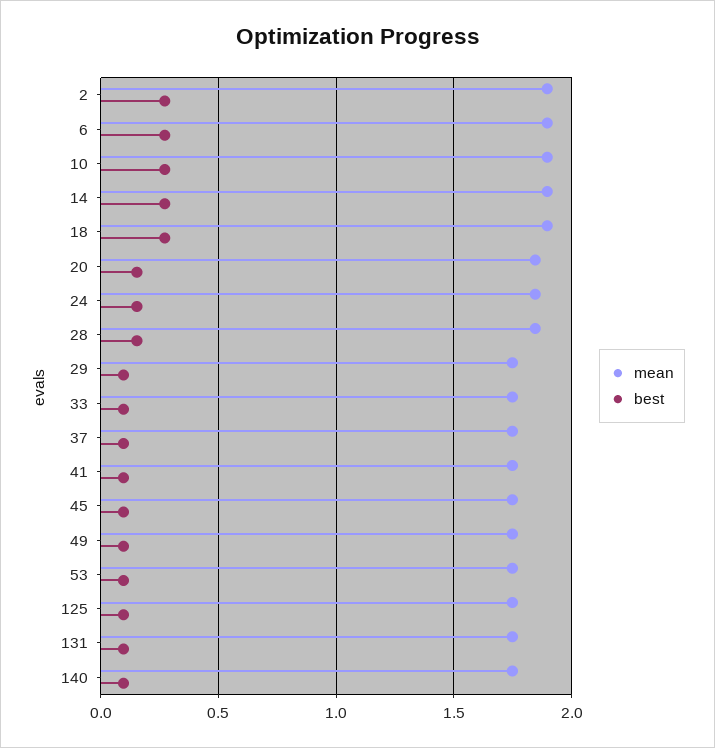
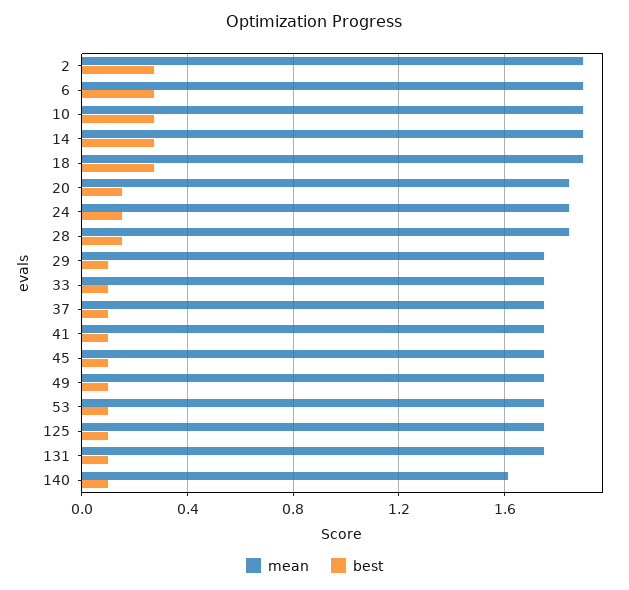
  {
    "mean": {
      "2": 1.9,
      "6": 1.9,
      "10": 1.9,
      "14": 1.9,
      "18": 1.9,
      "20": 1.85,
      "24": 1.85,
      "28": 1.85,
      "29": 1.75,
      "33": 1.75,
      "37": 1.75,
      "41": 1.75,
      "45": 1.75,
      "49": 1.75,
      "53": 1.75,
      "125": 1.75,
      "131": 1.75,
-     "140": 1.75
+     "140": 1.6
    },
    "best": {
      "2": 0.25,
      "6": 0.25,
      "10": 0.25,
      "14": 0.25,
      "18": 0.25,
      "20": 0.15,
      "24": 0.15,
      "28": 0.15,
      "29": 0.1,
      "33": 0.1,
      "37": 0.1,
      "41": 0.1,
      "45": 0.1,
      "49": 0.1,
      "53": 0.1,
      "125": 0.1,
      "131": 0.1,
      "140": 0.1
    }
  }

